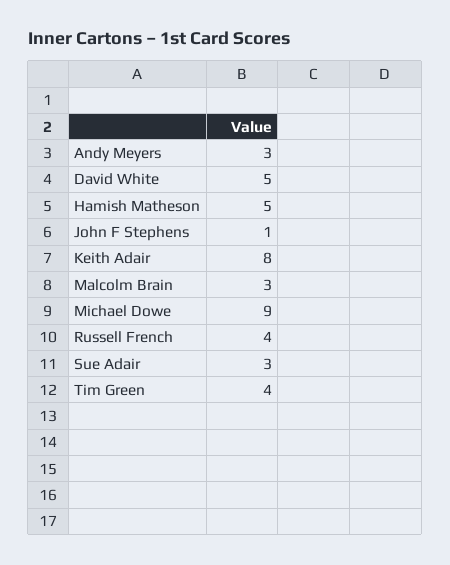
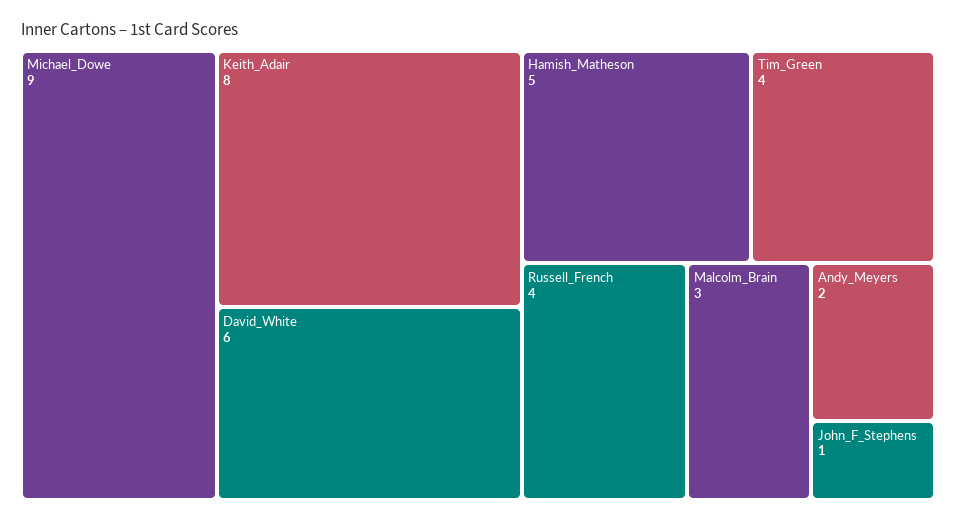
  {
-   "Andy Meyers": 3,
+   "Andy Meyers": 2,
-   "David White": 5,
+   "David White": 6,
    "Hamish Matheson": 5,
    "John F Stephens": 1,
    "Keith Adair": 8,
    "Malcolm Brain": 3,
    "Michael Dowe": 9,
    "Russell French": 4,
-   "Sue Adair": 3,
    "Tim Green": 4
  }

